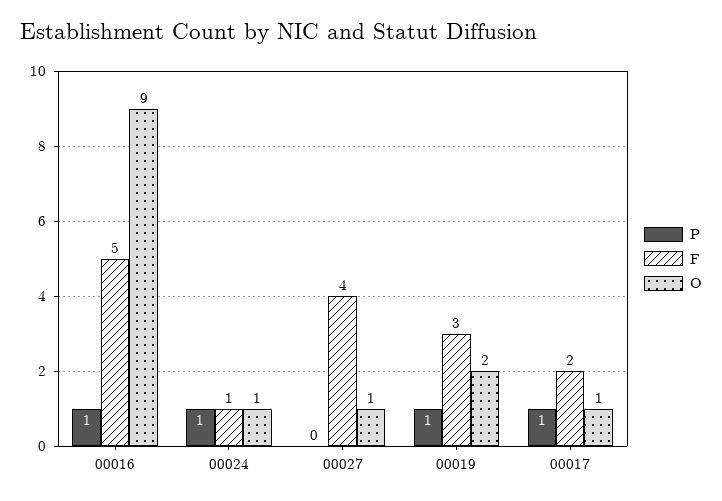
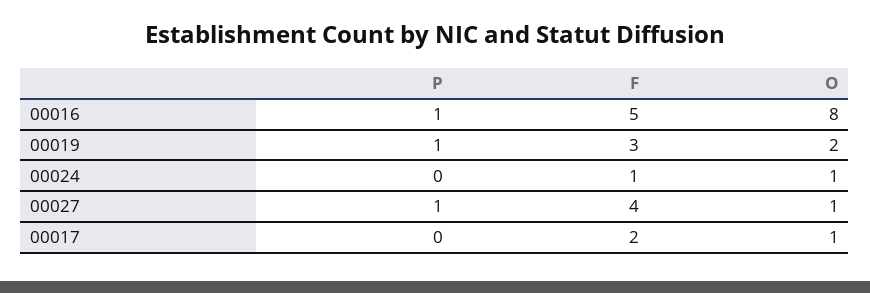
  {
    "P": {
      "00016": 1,
-     "00024": 1,
+     "00024": 0,
-     "00027": 0,
+     "00027": 1,
      "00019": 1,
-     "00017": 1
+     "00017": 0
    },
    "F": {
      "00016": 5,
      "00024": 1,
      "00027": 4,
      "00019": 3,
      "00017": 2
    },
    "O": {
-     "00016": 9,
+     "00016": 8,
      "00024": 1,
      "00027": 1,
      "00019": 2,
      "00017": 1
    }
  }

